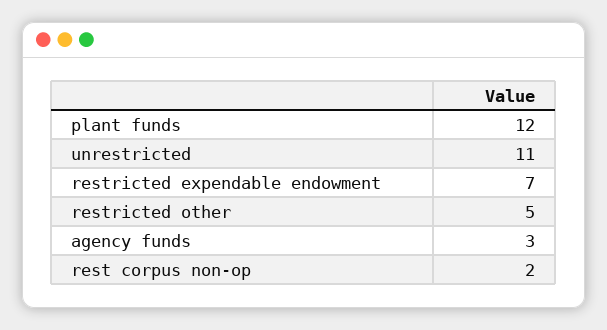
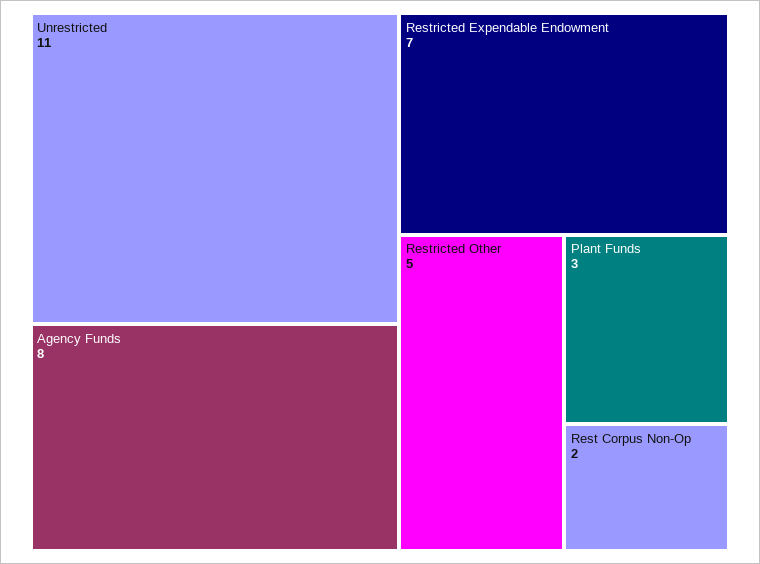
  {
-   "plant funds": 12,
+   "plant funds": 3,
    "unrestricted": 11,
    "restricted expendable endowment": 7,
    "restricted other": 5,
-   "agency funds": 3,
+   "agency funds": 8,
    "rest corpus non-op": 2
  }

